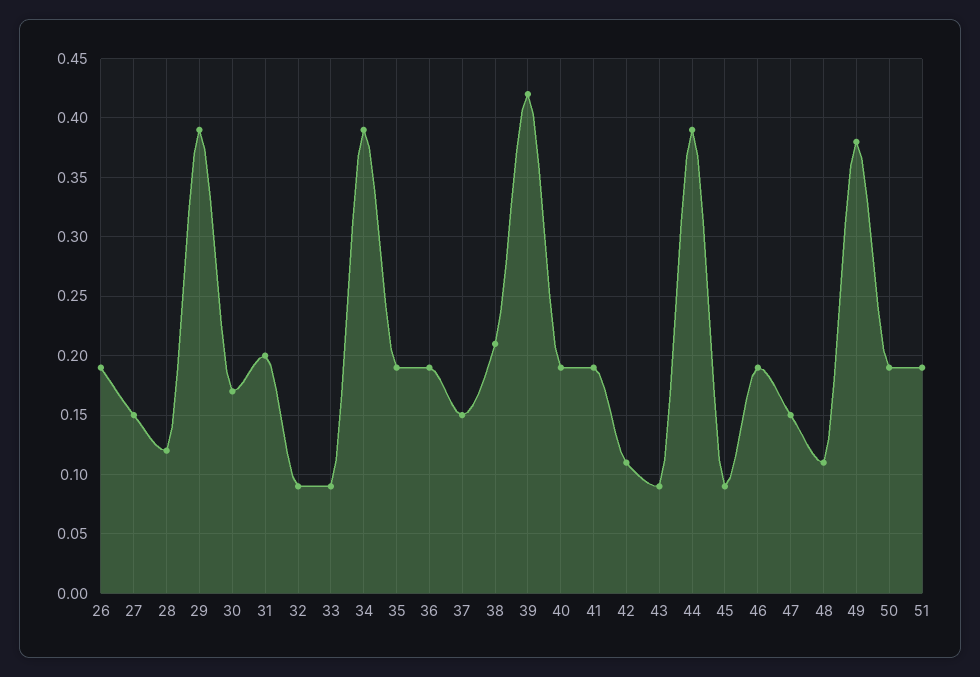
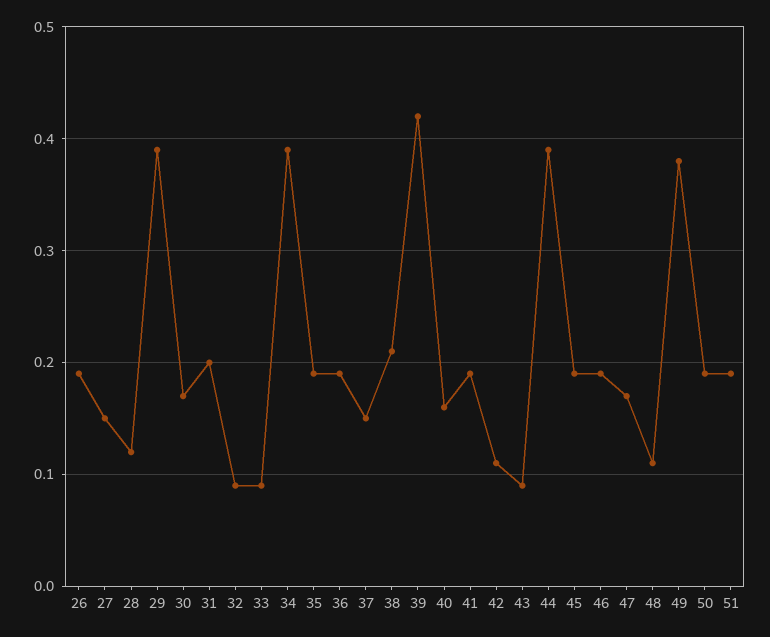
  {
    "26": 0.19,
    "27": 0.15,
    "28": 0.12,
    "29": 0.39,
    "30": 0.17,
    "31": 0.2,
    "32": 0.09,
    "33": 0.09,
    "34": 0.39,
    "35": 0.19,
    "36": 0.19,
    "37": 0.15,
    "38": 0.21,
    "39": 0.42,
-   "40": 0.19,
+   "40": 0.16,
    "41": 0.19,
    "42": 0.11,
    "43": 0.09,
    "44": 0.39,
-   "45": 0.09,
+   "45": 0.19,
    "46": 0.19,
-   "47": 0.15,
+   "47": 0.17,
    "48": 0.11,
    "49": 0.38,
    "50": 0.19,
    "51": 0.19
  }

